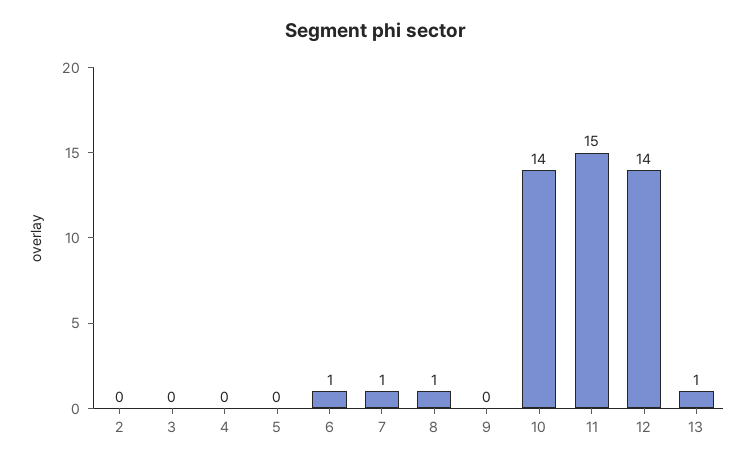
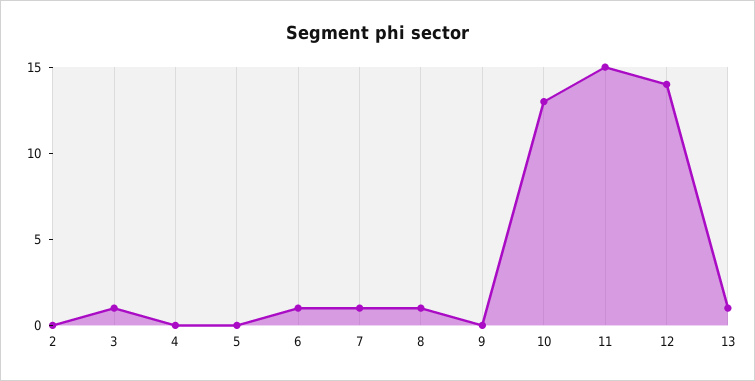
  {
    "2": 0,
-   "3": 0,
+   "3": 1,
    "4": 0,
    "5": 0,
    "6": 1,
    "7": 1,
    "8": 1,
    "9": 0,
-   "10": 14,
+   "10": 13,
    "11": 15,
    "12": 14,
    "13": 1
  }

